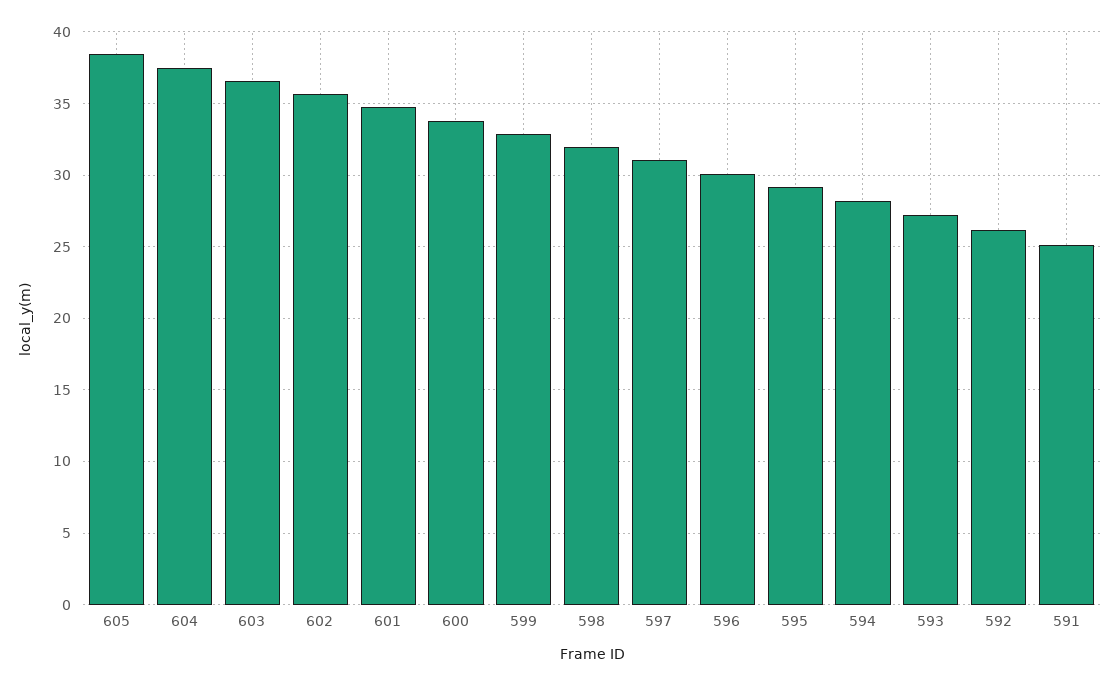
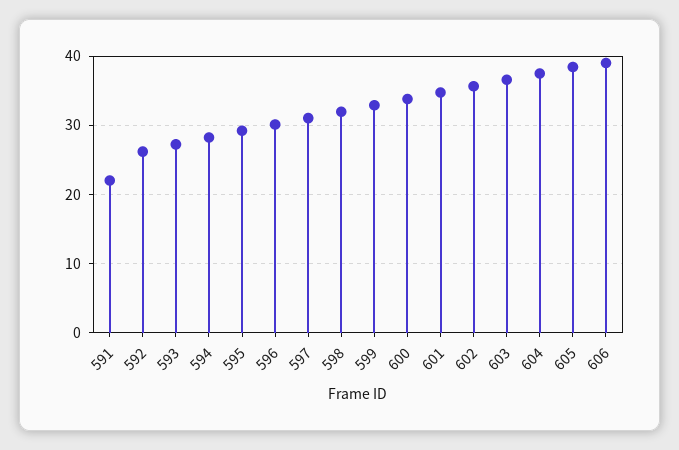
  {
    "605": 38.5,
    "604": 37.5,
    "603": 36.5,
    "602": 35.5,
    "601": 34.5,
    "600": 34,
    "599": 33,
    "598": 32,
    "597": 31,
    "596": 30,
    "595": 29,
    "594": 28,
    "593": 27,
    "592": 26,
-   "591": 25
+   "591": 22,
+   "606": 39
  }

